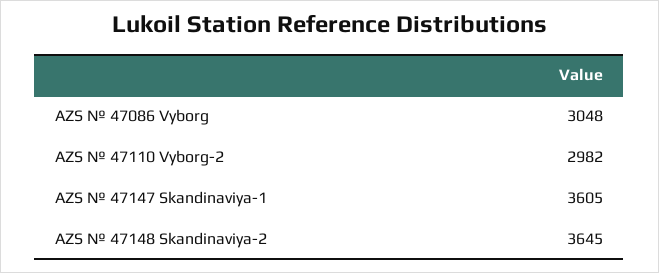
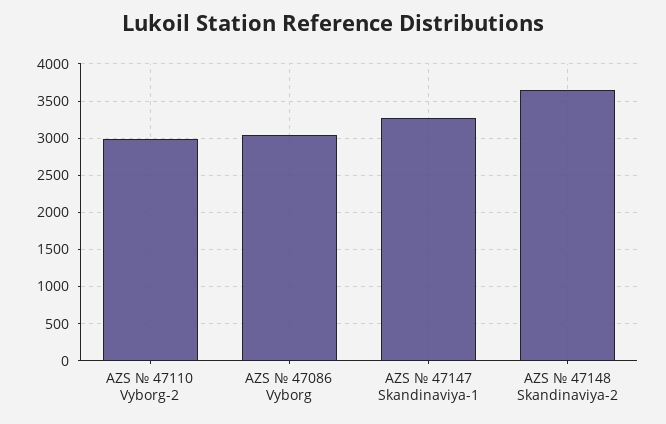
  {
    "AZS № 47086 Vyborg": 3048,
    "AZS № 47110 Vyborg-2": 2982,
-   "AZS № 47147 Skandinaviya-1": 3605,
+   "AZS № 47147 Skandinaviya-1": 3300,
    "AZS № 47148 Skandinaviya-2": 3645
  }

